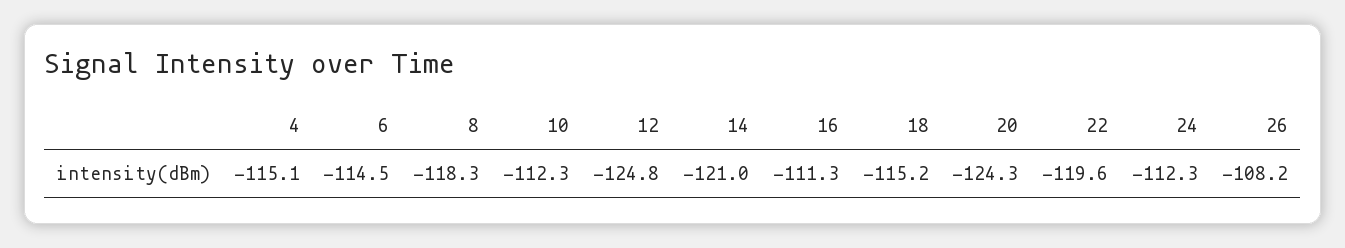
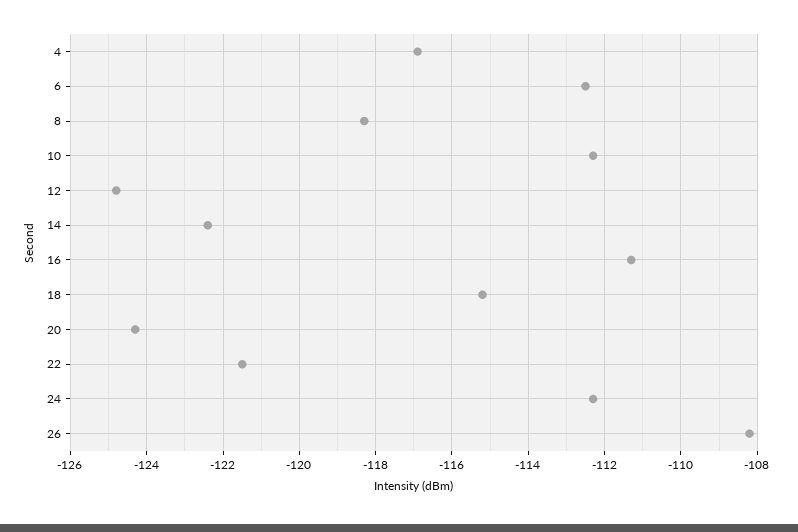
  {
-   "4": -115.1,
+   "4": -117,
-   "6": -114.5,
+   "6": -112.5,
    "8": -118.3,
    "10": -112.3,
    "12": -124.8,
-   "14": -121,
+   "14": -122.5,
    "16": -111.3,
    "18": -115.2,
    "20": -124.3,
-   "22": -119.6,
+   "22": -121.5,
    "24": -112.3,
    "26": -108.2
  }

